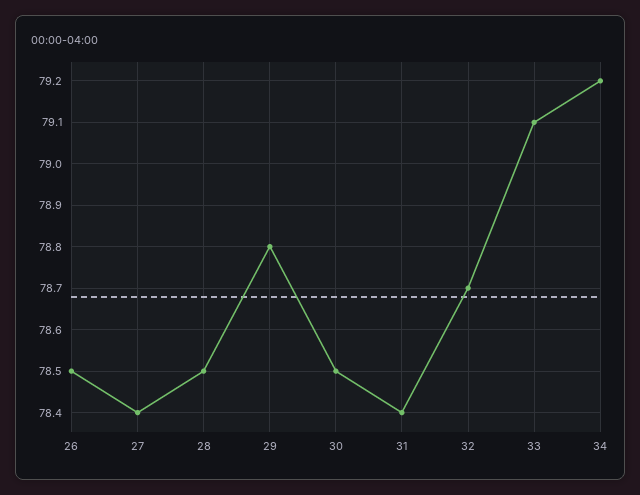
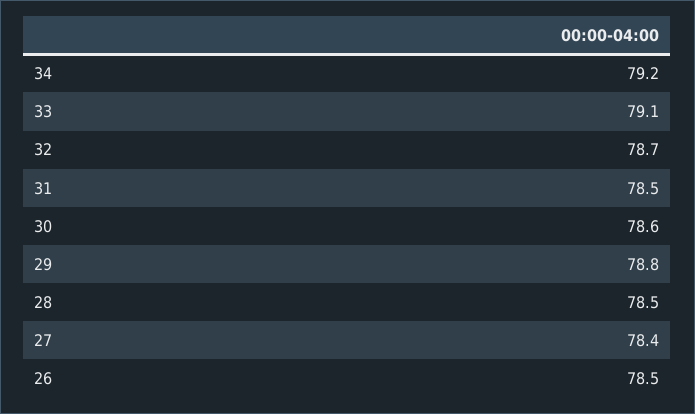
  {
    "26": 78.5,
    "27": 78.4,
    "28": 78.5,
    "29": 78.8,
-   "30": 78.5,
+   "30": 78.6,
-   "31": 78.4,
+   "31": 78.5,
    "32": 78.7,
    "33": 79.1,
    "34": 79.2
  }

